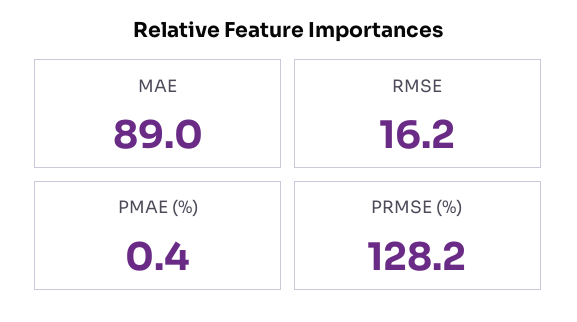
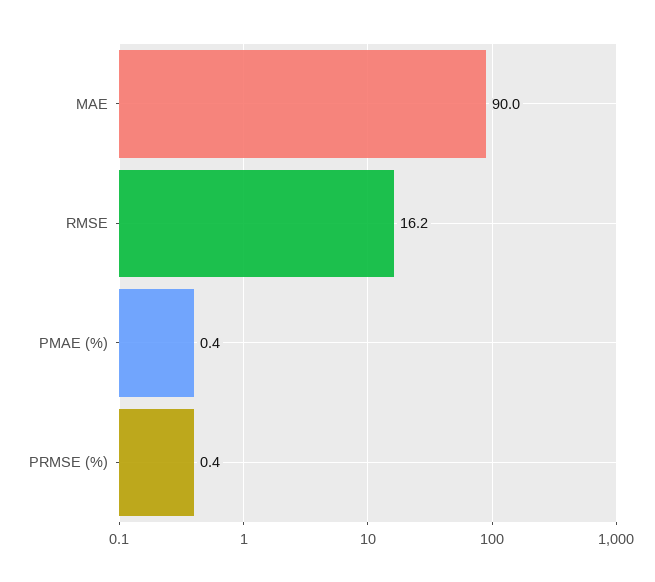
  {
-   "MAE": 89,
+   "MAE": 90,
    "RMSE": 16.2,
    "PMAE (%)": 0.4,
-   "PRMSE (%)": 128.2
+   "PRMSE (%)": 0.4
  }

